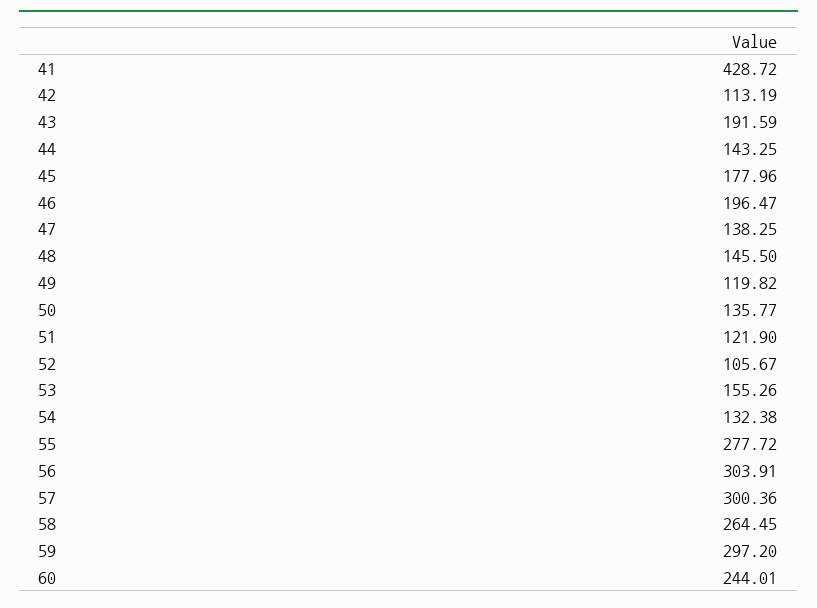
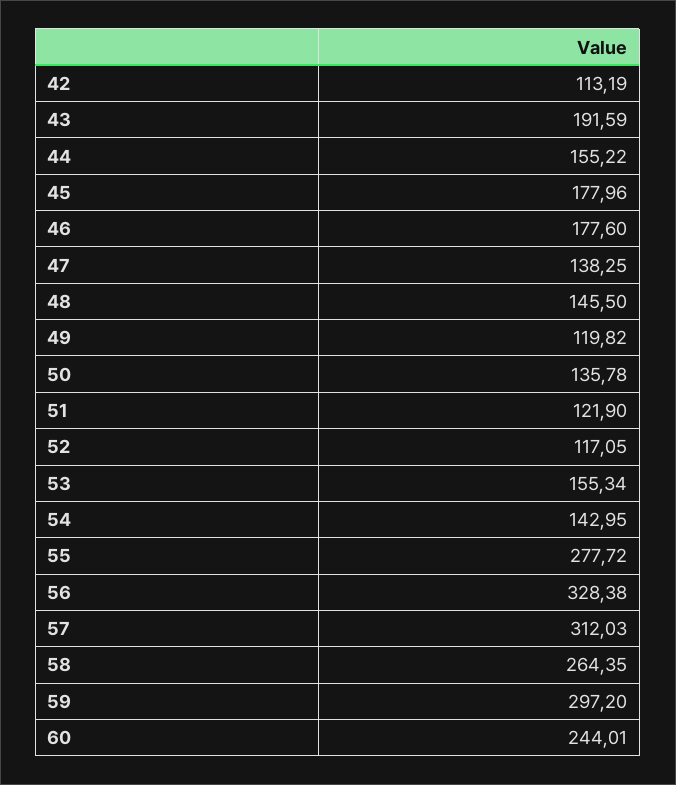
  {
-   "41": 428.72,
    "42": 113.19,
    "43": 191.59,
-   "44": 143.25,
+   "44": 155.22,
    "45": 177.96,
-   "46": 196.47,
+   "46": 177.6,
    "47": 138.25,
    "48": 145.5,
    "49": 119.82,
-   "50": 135.77,
+   "50": 135.78,
    "51": 121.9,
-   "52": 105.67,
+   "52": 117.05,
-   "53": 155.26,
+   "53": 155.34,
-   "54": 132.38,
+   "54": 142.95,
    "55": 277.72,
-   "56": 303.91,
+   "56": 328.38,
-   "57": 300.36,
+   "57": 312.03,
-   "58": 264.45,
+   "58": 264.35,
    "59": 297.2,
    "60": 244.01
  }

